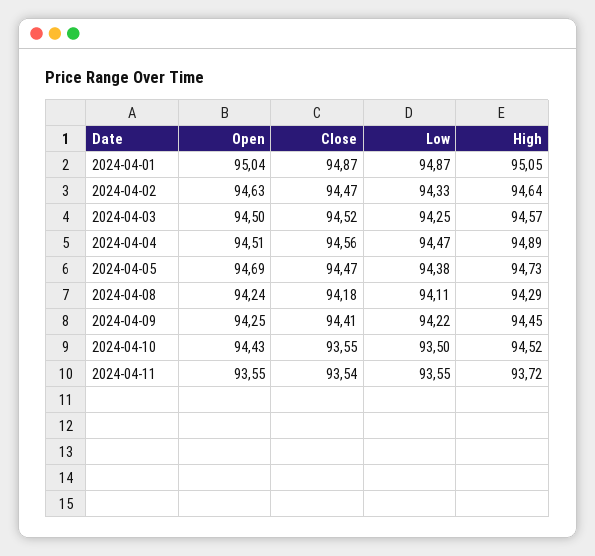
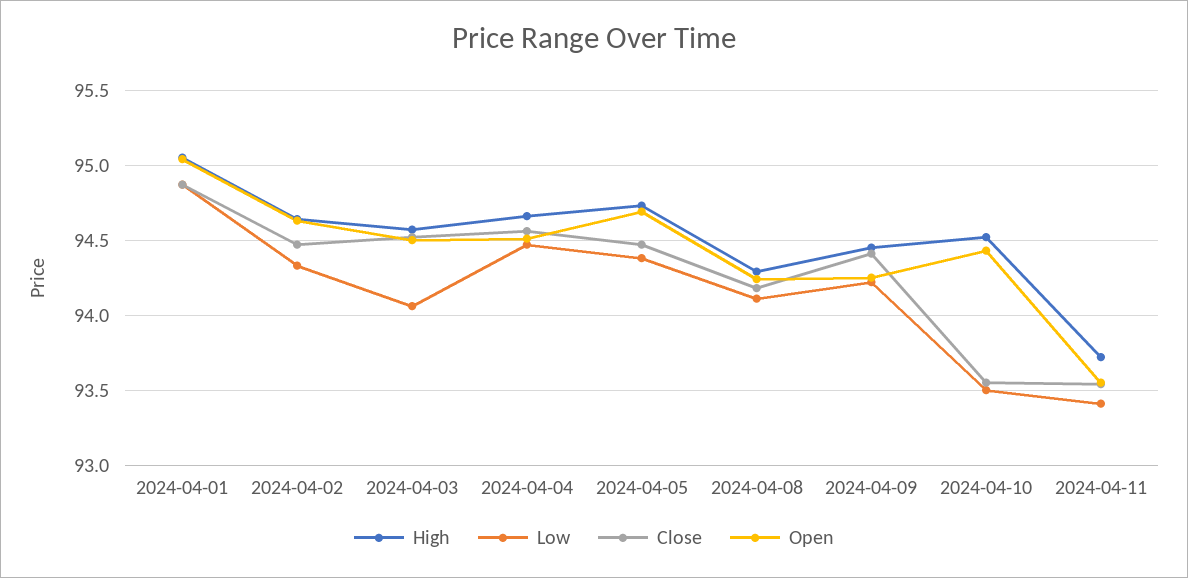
  {
    "Open": {
      "2024-04-01": 95.04,
      "2024-04-02": 94.63,
      "2024-04-03": 94.5,
      "2024-04-04": 94.51,
      "2024-04-05": 94.69,
      "2024-04-08": 94.24,
      "2024-04-09": 94.25,
      "2024-04-10": 94.43,
      "2024-04-11": 93.55
    },
    "Close": {
      "2024-04-01": 94.87,
      "2024-04-02": 94.47,
      "2024-04-03": 94.52,
      "2024-04-04": 94.56,
      "2024-04-05": 94.47,
      "2024-04-08": 94.18,
      "2024-04-09": 94.41,
      "2024-04-10": 93.55,
      "2024-04-11": 93.54
    },
    "Low": {
      "2024-04-01": 94.87,
      "2024-04-02": 94.33,
-     "2024-04-03": 94.25,
+     "2024-04-03": 94.05,
      "2024-04-04": 94.47,
      "2024-04-05": 94.38,
      "2024-04-08": 94.11,
      "2024-04-09": 94.22,
      "2024-04-10": 93.5,
-     "2024-04-11": 93.55
+     "2024-04-11": 93.4
    },
    "High": {
      "2024-04-01": 95.05,
      "2024-04-02": 94.64,
      "2024-04-03": 94.57,
-     "2024-04-04": 94.89,
+     "2024-04-04": 94.65,
      "2024-04-05": 94.73,
      "2024-04-08": 94.29,
      "2024-04-09": 94.45,
      "2024-04-10": 94.52,
      "2024-04-11": 93.72
    }
  }

